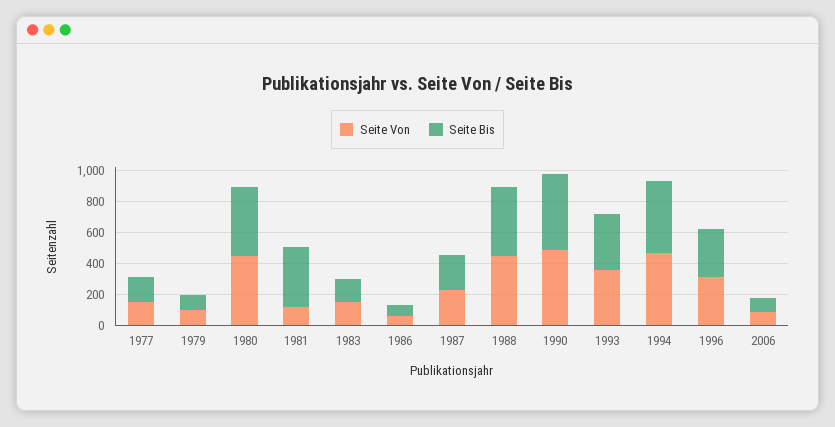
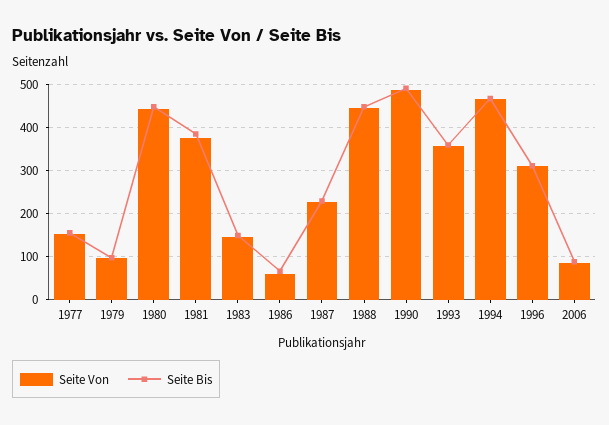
  {
    "Seite Von": {
      "1977": 160,
      "1979": 100,
      "1980": 440,
-     "1981": 100,
+     "1981": 380,
      "1983": 140,
      "1986": 60,
      "1987": 220,
      "1988": 440,
      "1990": 480,
      "1993": 360,
      "1994": 460,
      "1996": 320,
      "2006": 80
    },
    "Seite Bis": {
      "1977": 160,
      "1979": 100,
      "1980": 440,
      "1981": 380,
      "1983": 160,
      "1986": 60,
      "1987": 240,
      "1988": 440,
      "1990": 500,
      "1993": 360,
      "1994": 460,
      "1996": 320,
      "2006": 80
    }
  }

